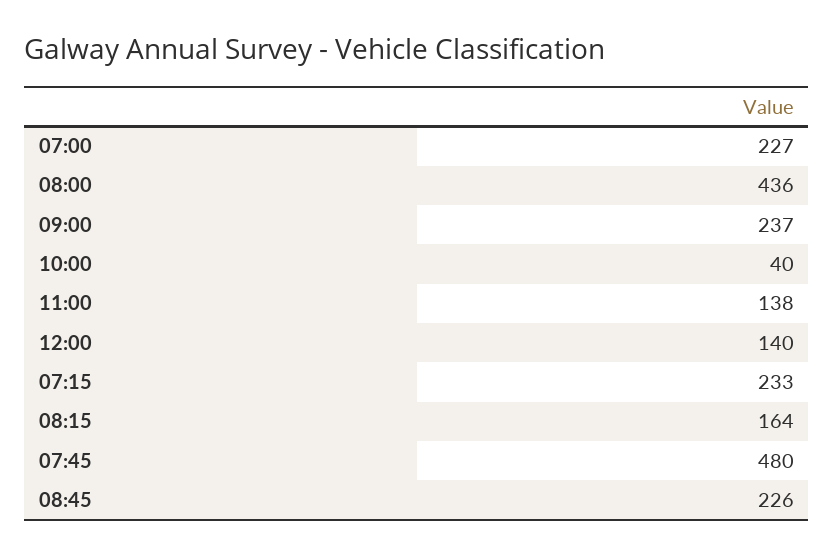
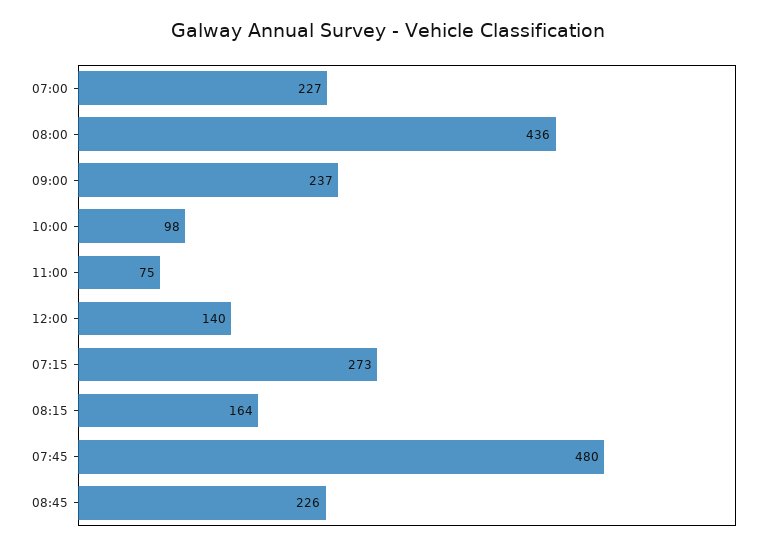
  {
    "07:00": 227,
    "08:00": 436,
    "09:00": 237,
-   "10:00": 40,
+   "10:00": 98,
-   "11:00": 138,
+   "11:00": 75,
    "12:00": 140,
-   "07:15": 233,
+   "07:15": 273,
    "08:15": 164,
    "07:45": 480,
    "08:45": 226
  }

